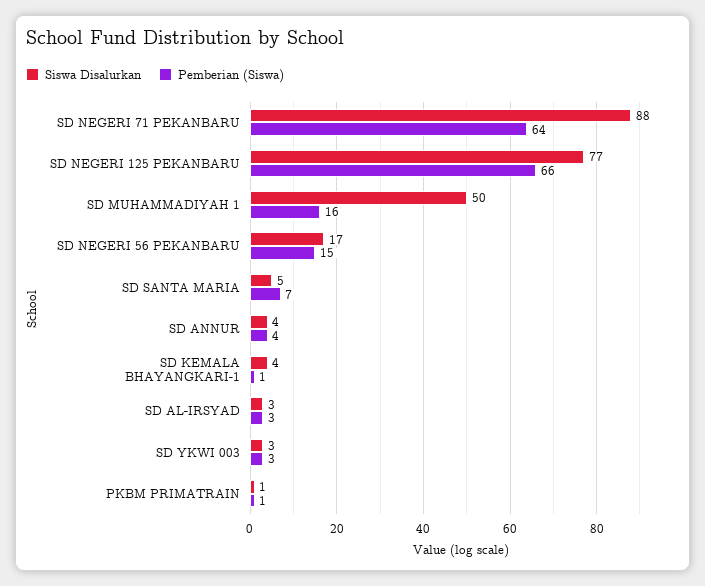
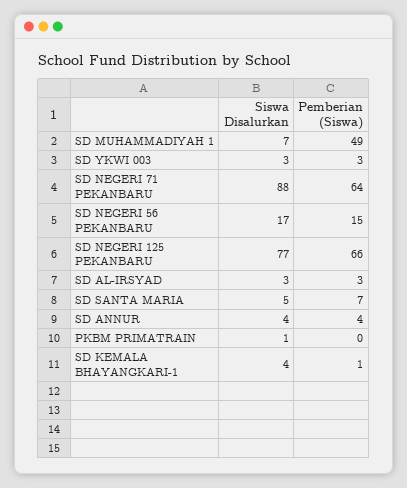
  {
    "Siswa Disalurkan": {
      "SD NEGERI 71 PEKANBARU": 88,
      "SD NEGERI 125 PEKANBARU": 77,
-     "SD MUHAMMADIYAH 1": 50,
+     "SD MUHAMMADIYAH 1": 7,
      "SD NEGERI 56 PEKANBARU": 17,
      "SD SANTA MARIA": 5,
      "SD ANNUR": 4,
      "SD KEMALA BHAYANGKARI-1": 4,
      "SD AL-IRSYAD": 3,
      "SD YKWI 003": 3,
      "PKBM PRIMATRAIN": 1
    },
    "Pemberian (Siswa)": {
      "SD NEGERI 71 PEKANBARU": 64,
      "SD NEGERI 125 PEKANBARU": 66,
-     "SD MUHAMMADIYAH 1": 16,
+     "SD MUHAMMADIYAH 1": 49,
      "SD NEGERI 56 PEKANBARU": 15,
      "SD SANTA MARIA": 7,
      "SD ANNUR": 4,
      "SD KEMALA BHAYANGKARI-1": 1,
      "SD AL-IRSYAD": 3,
      "SD YKWI 003": 3,
-     "PKBM PRIMATRAIN": 1
+     "PKBM PRIMATRAIN": 0
    }
  }

